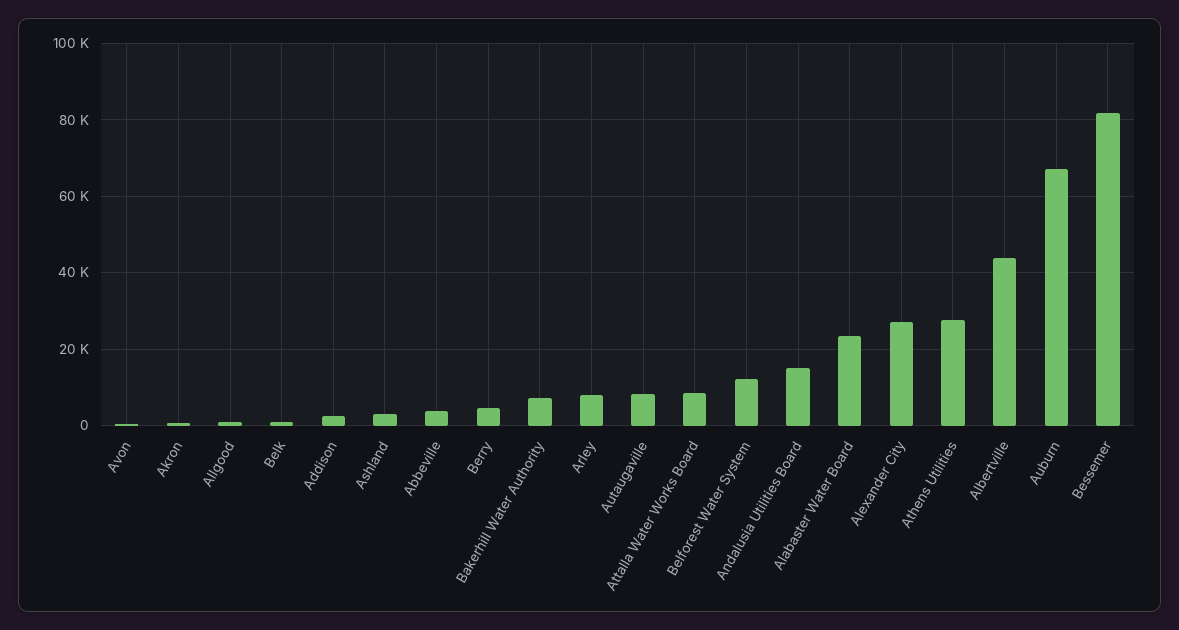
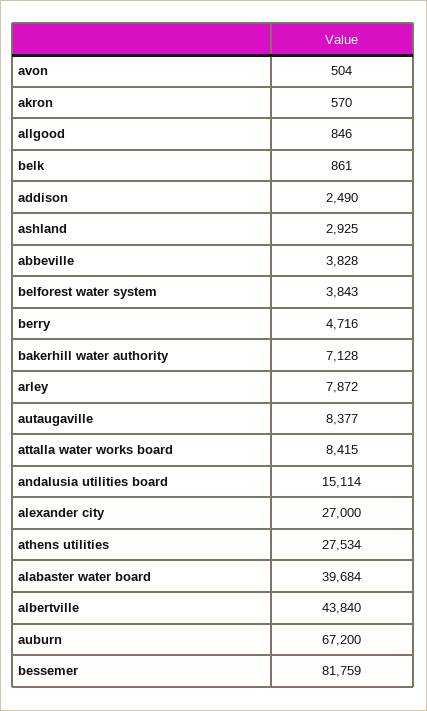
  {
    "Avon": 504,
    "Akron": 570,
    "Allgood": 846,
    "Belk": 861,
    "Addison": 2490,
    "Ashland": 2925,
    "Abbeville": 3828,
    "Berry": 4716,
    "Bakerhill Water Authority": 7128,
    "Arley": 7872,
    "Autaugaville": 8377,
    "Attalla Water Works Board": 8415,
-   "Belforest Water System": 12000,
+   "Belforest Water System": 3843,
    "Andalusia Utilities Board": 15114,
-   "Alabaster Water Board": 24000,
+   "Alabaster Water Board": 39684,
    "Alexander City": 27000,
    "Athens Utilities": 27534,
    "Albertville": 43840,
    "Auburn": 67200,
    "Bessemer": 81759
  }

